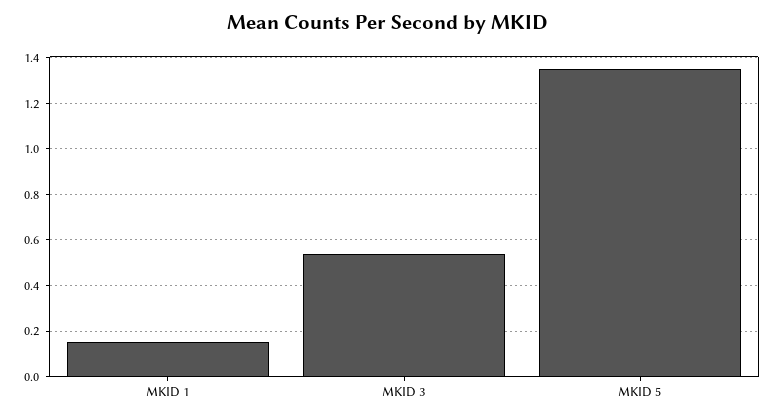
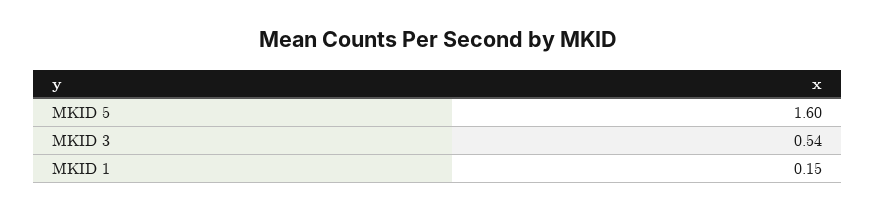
  {
    "MKID 1": 0.15,
    "MKID 3": 0.54,
-   "MKID 5": 1.35
+   "MKID 5": 1.6
  }

